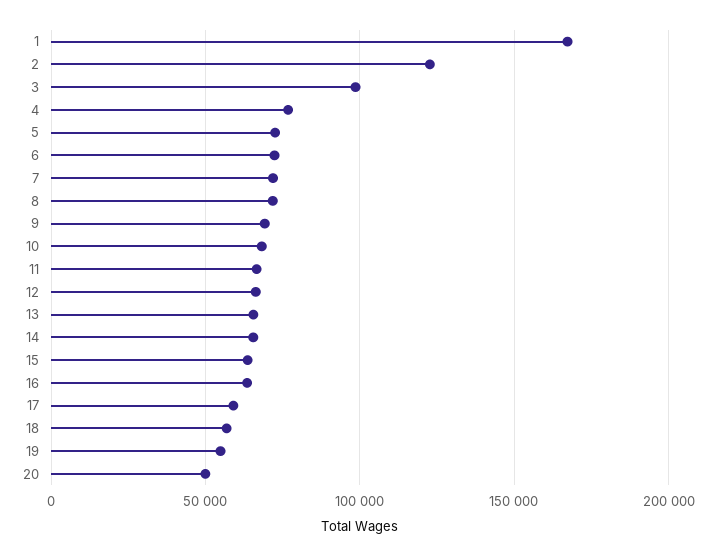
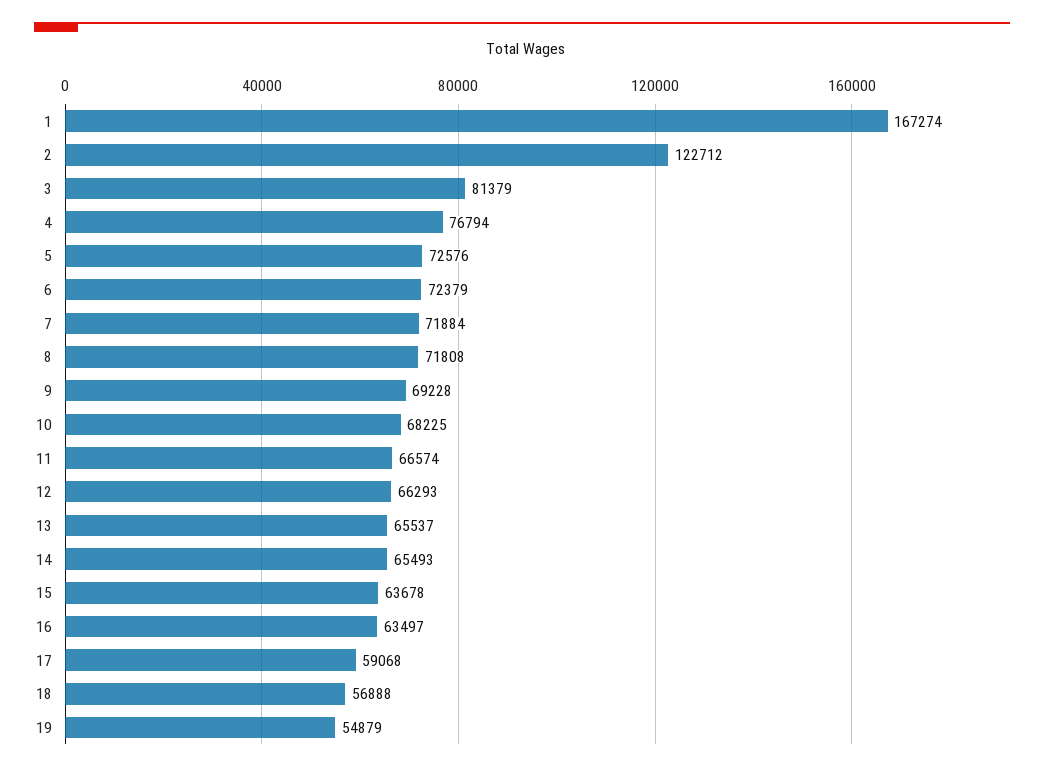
  {
    "1": 167274,
    "2": 122712,
-   "3": 100000,
+   "3": 81379,
    "4": 76794,
    "5": 72576,
    "6": 72379,
    "7": 71884,
    "8": 71808,
    "9": 69228,
    "10": 68225,
    "11": 66574,
    "12": 66293,
    "13": 65537,
    "14": 65493,
    "15": 63678,
    "16": 63497,
    "17": 59068,
    "18": 56888,
-   "19": 54879,
+   "19": 54879
-   "20": 50000
  }

